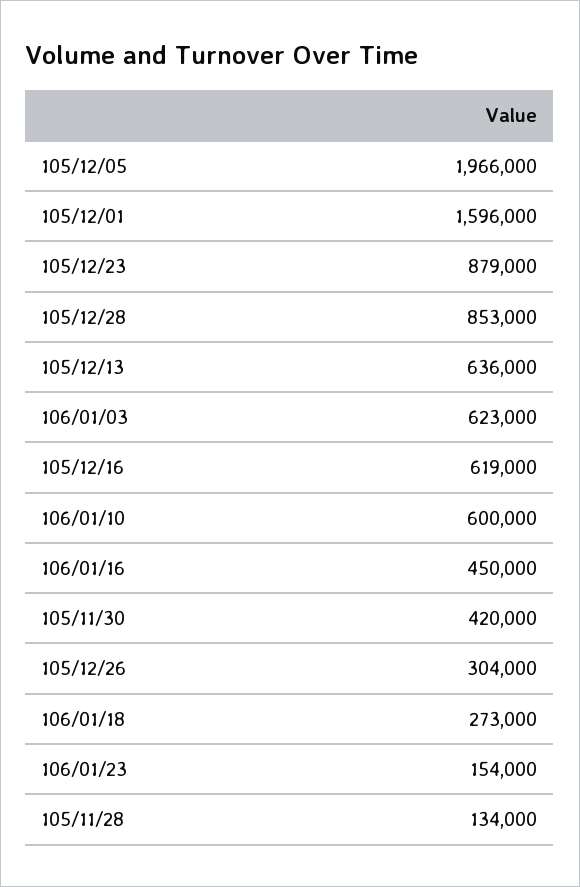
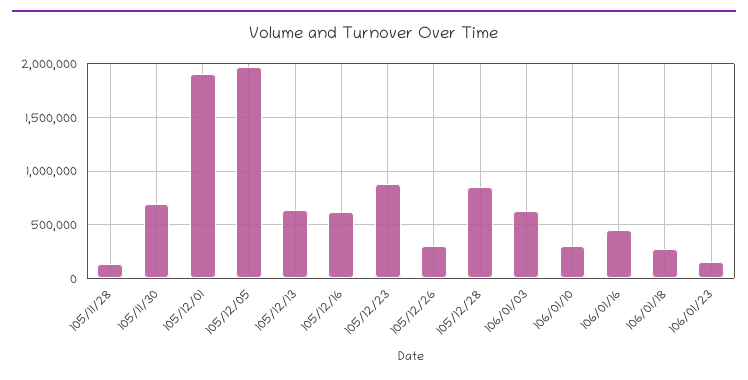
  {
    "105/12/05": 1966000,
-   "105/12/01": 1596000,
+   "105/12/01": 1900000,
    "105/12/23": 879000,
    "105/12/28": 853000,
    "105/12/13": 636000,
    "106/01/03": 623000,
    "105/12/16": 619000,
-   "106/01/10": 600000,
+   "106/01/10": 300000,
    "106/01/16": 450000,
-   "105/11/30": 420000,
+   "105/11/30": 700000,
    "105/12/26": 304000,
    "106/01/18": 273000,
    "106/01/23": 154000,
    "105/11/28": 134000
  }

